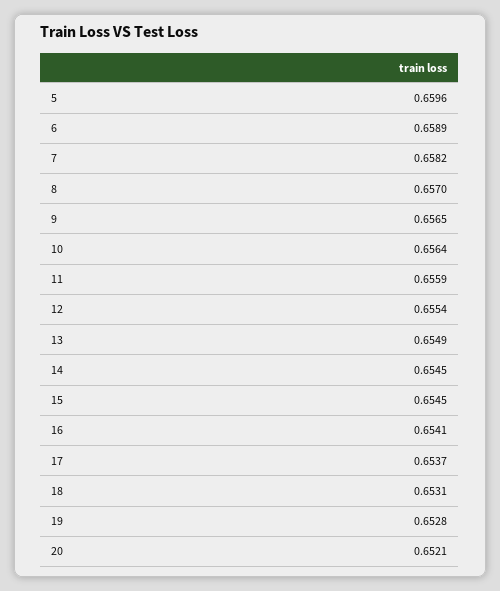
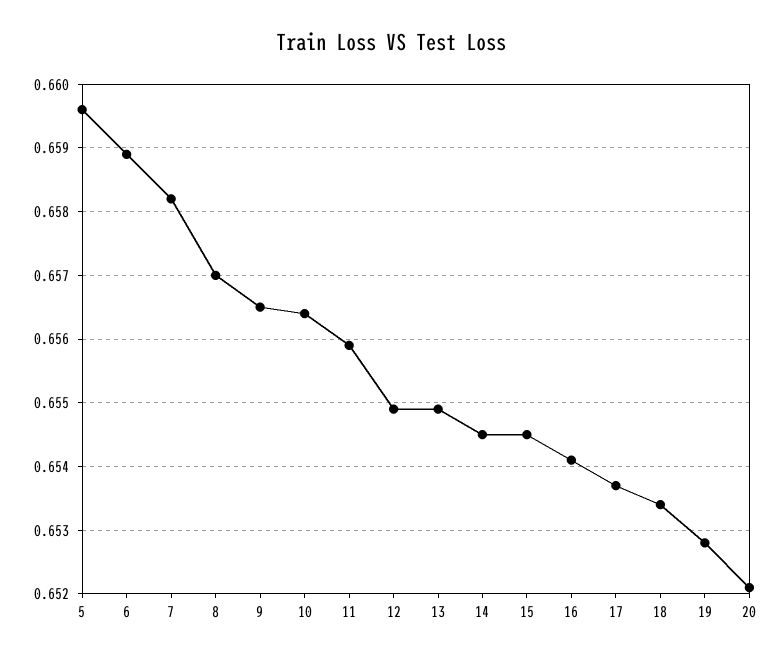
  {
    "5": 0.6596,
    "6": 0.6589,
    "7": 0.6582,
    "8": 0.657,
    "9": 0.6565,
    "10": 0.6564,
    "11": 0.6559,
-   "12": 0.6554,
+   "12": 0.6549,
    "13": 0.6549,
    "14": 0.6545,
    "15": 0.6545,
    "16": 0.6541,
    "17": 0.6537,
-   "18": 0.6531,
+   "18": 0.6534,
    "19": 0.6528,
    "20": 0.6521
  }

